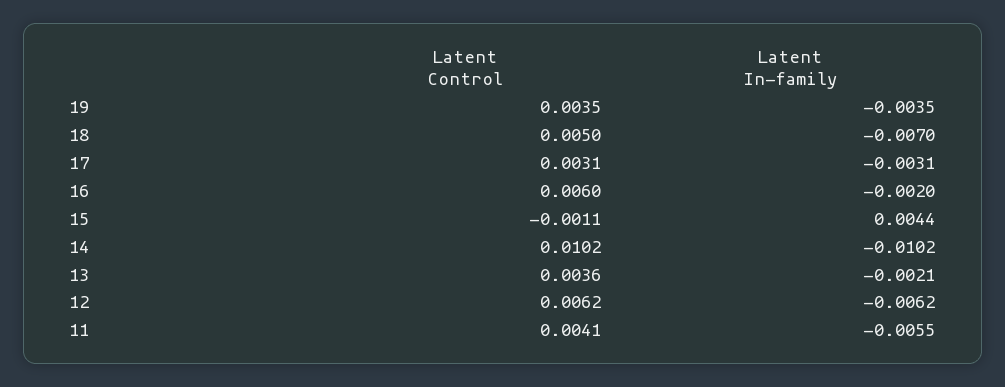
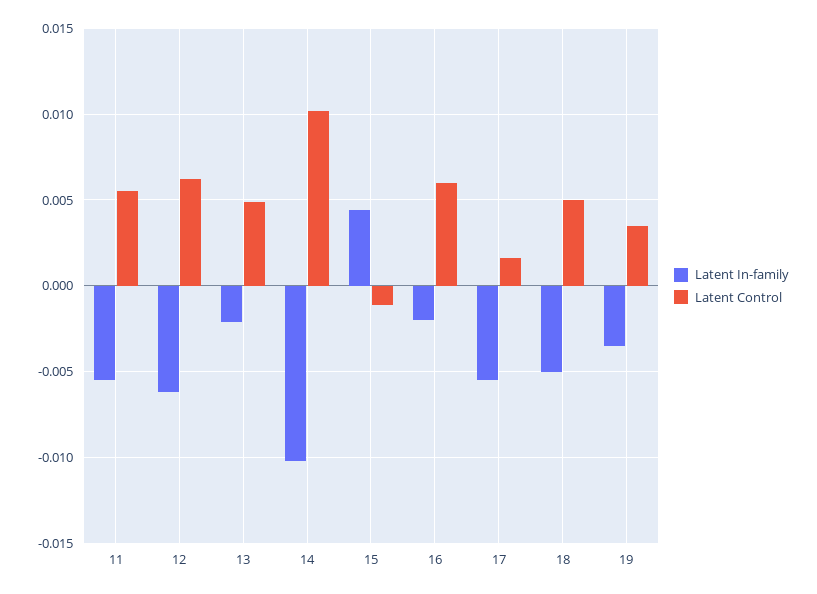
  {
    "Latent Control": {
      "19": 0.0035,
      "18": 0.005,
-     "17": 0.0031,
+     "17": 0.0015,
      "16": 0.006,
      "15": -0.0011,
      "14": 0.0102,
-     "13": 0.0036,
+     "13": 0.005,
      "12": 0.0062,
-     "11": 0.0041
+     "11": 0.0055
    },
    "Latent In-family": {
      "19": -0.0035,
-     "18": -0.007,
+     "18": -0.005,
-     "17": -0.0031,
+     "17": -0.0055,
      "16": -0.002,
      "15": 0.0044,
      "14": -0.0102,
      "13": -0.0021,
      "12": -0.0062,
      "11": -0.0055
    }
  }

